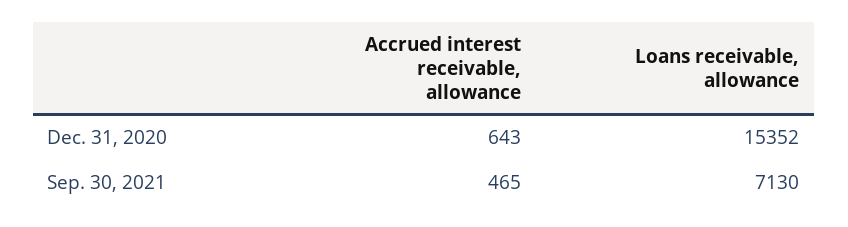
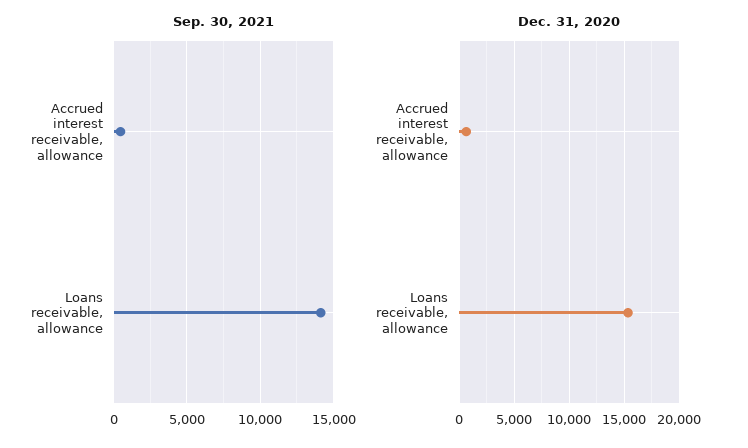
  {
    "Dec. 31, 2020": {
      "Accrued interest receivable, allowance": 643,
      "Loans receivable, allowance": 15352
    },
    "Sep. 30, 2021": {
      "Accrued interest receivable, allowance": 465,
-     "Loans receivable, allowance": 7130
+     "Loans receivable, allowance": 14000
    }
  }

